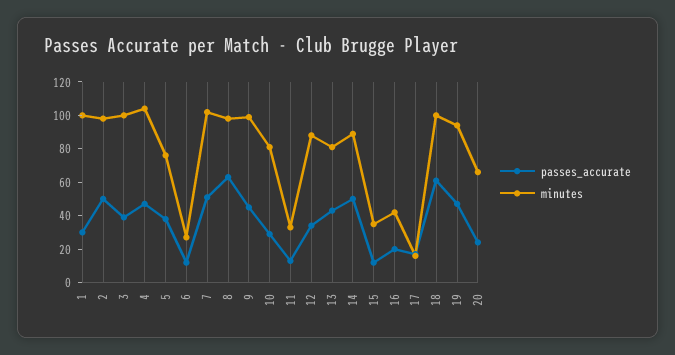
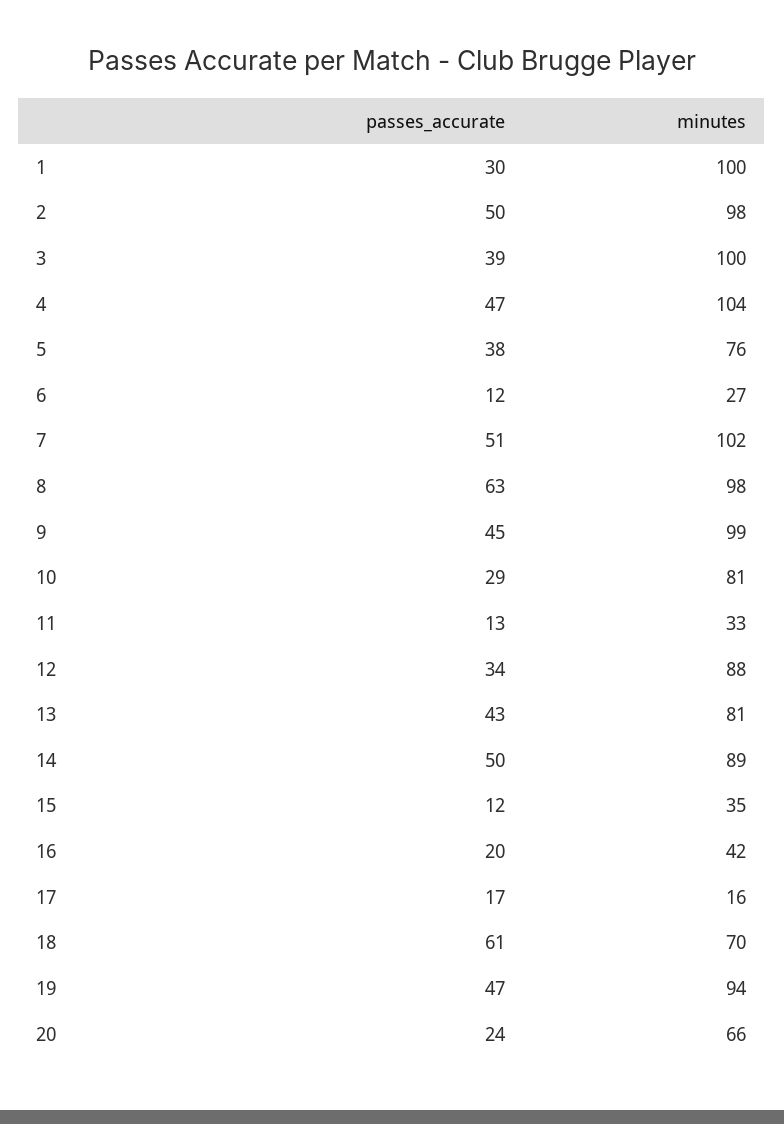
  {
    "passes_accurate": {
      "1": 30,
      "2": 50,
      "3": 39,
      "4": 47,
      "5": 38,
      "6": 12,
      "7": 51,
      "8": 63,
      "9": 45,
      "10": 29,
      "11": 13,
      "12": 34,
      "13": 43,
      "14": 50,
      "15": 12,
      "16": 20,
      "17": 17,
      "18": 61,
      "19": 47,
      "20": 24
    },
    "minutes": {
      "1": 100,
      "2": 98,
      "3": 100,
      "4": 104,
      "5": 76,
      "6": 27,
      "7": 102,
      "8": 98,
      "9": 99,
      "10": 81,
      "11": 33,
      "12": 88,
      "13": 81,
      "14": 89,
      "15": 35,
      "16": 42,
      "17": 16,
-     "18": 100,
+     "18": 70,
      "19": 94,
      "20": 66
    }
  }

